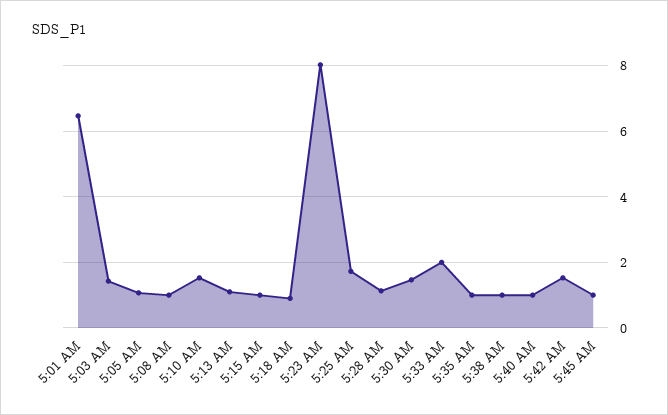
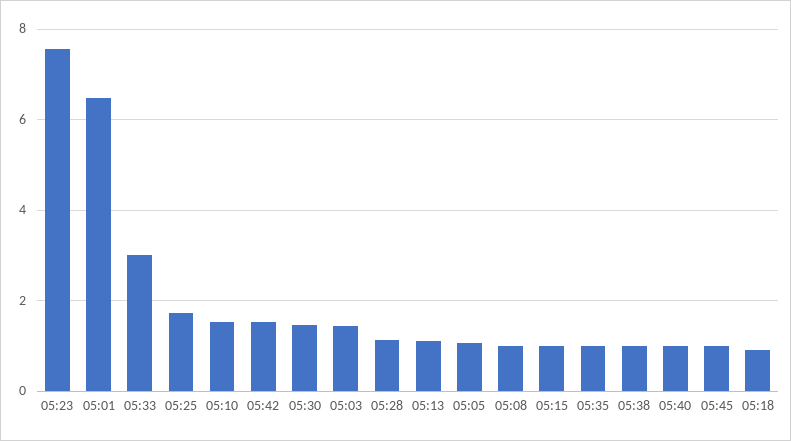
  {
    "5:01 AM": 6.4,
    "5:03 AM": 1.4,
    "5:05 AM": 1,
    "5:08 AM": 1,
    "5:10 AM": 1.6,
    "5:13 AM": 1.2,
    "5:15 AM": 1,
    "5:18 AM": 1,
-   "5:23 AM": 8,
+   "5:23 AM": 7.6,
    "5:25 AM": 1.8,
    "5:28 AM": 1.2,
    "5:30 AM": 1.4,
-   "5:33 AM": 2,
+   "5:33 AM": 3,
    "5:35 AM": 1,
    "5:38 AM": 1,
    "5:40 AM": 1,
    "5:42 AM": 1.6,
    "5:45 AM": 1
  }

